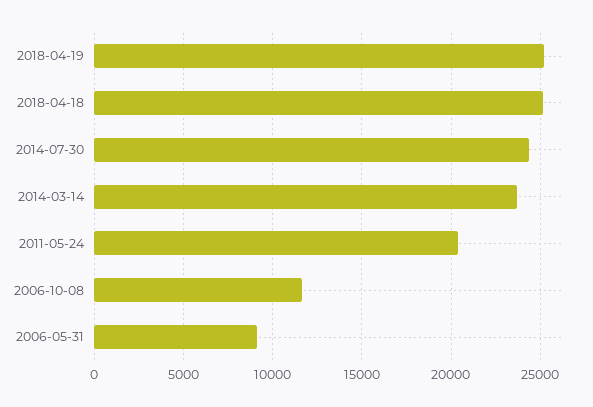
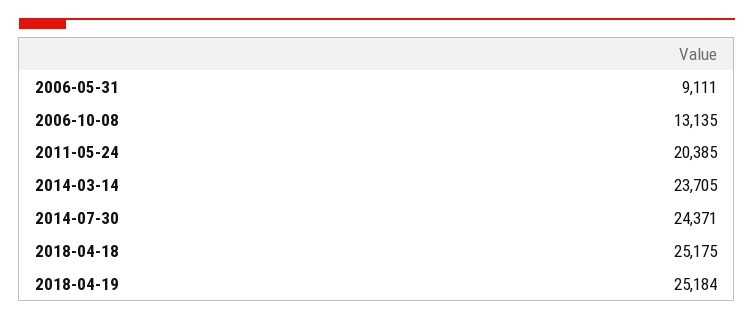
  {
    "2018-04-19": 25184,
    "2018-04-18": 25175,
    "2014-07-30": 24371,
    "2014-03-14": 23705,
    "2011-05-24": 20385,
-   "2006-10-08": 11500,
+   "2006-10-08": 13135,
    "2006-05-31": 9111
  }

